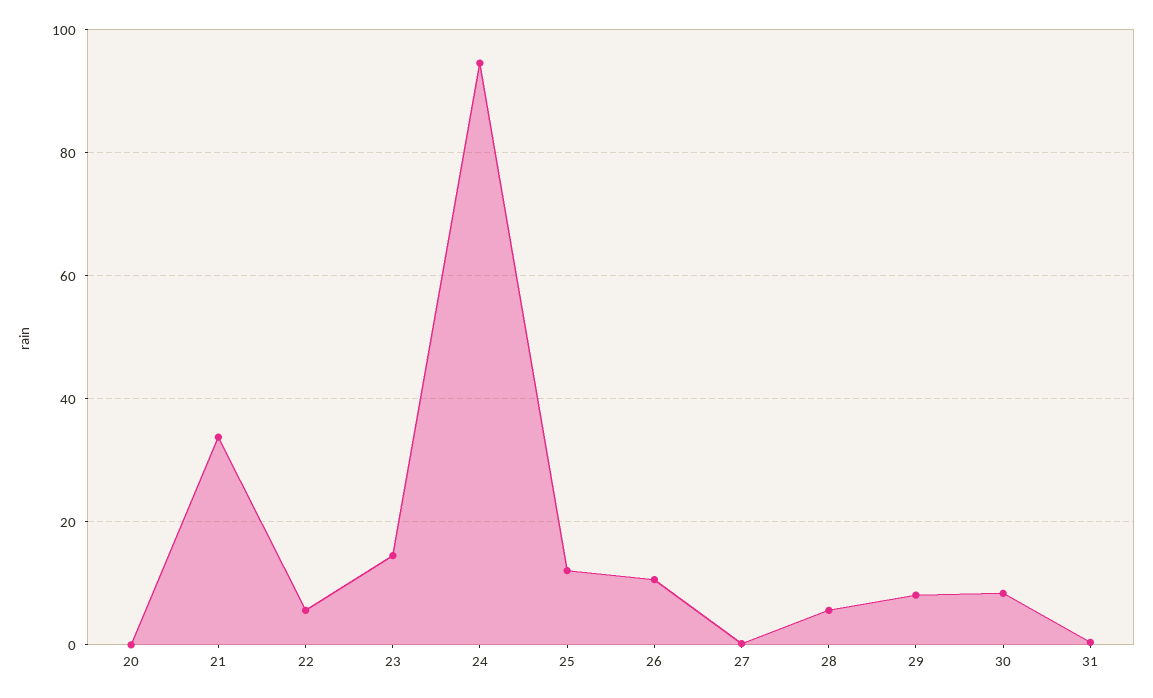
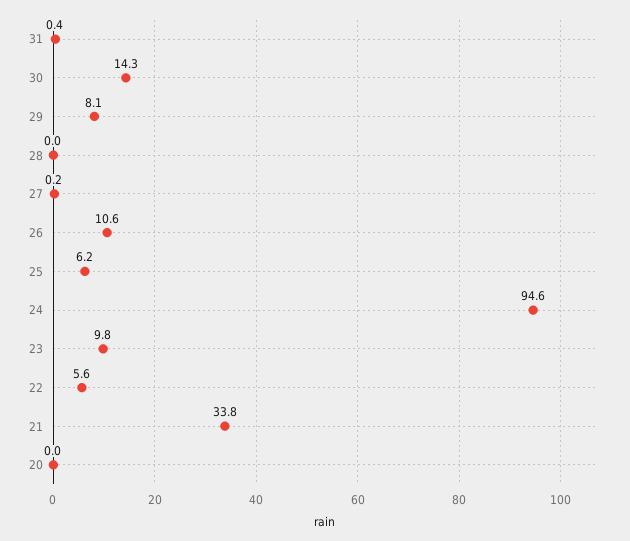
  {
    "20": 0,
    "21": 33.8,
    "22": 5.6,
-   "23": 14,
+   "23": 9.8,
    "24": 94.6,
-   "25": 12,
+   "25": 6.2,
    "26": 10.6,
    "27": 0.2,
-   "28": 6,
+   "28": 0,
    "29": 8.1,
-   "30": 8,
+   "30": 14.3,
    "31": 0.4
  }

